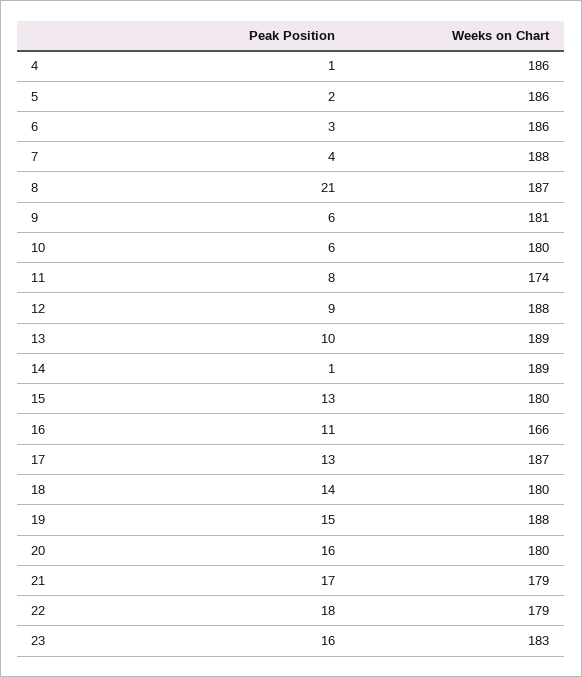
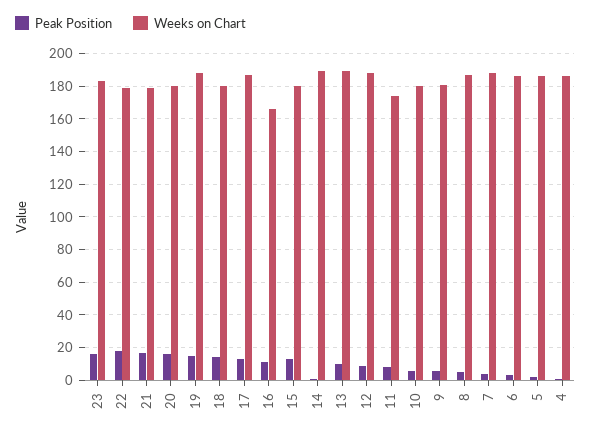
  {
    "Peak Position": {
      "4": 1,
      "5": 2,
      "6": 3,
      "7": 4,
-     "8": 21,
+     "8": 5,
      "9": 6,
      "10": 6,
      "11": 8,
      "12": 9,
      "13": 10,
      "14": 1,
      "15": 13,
      "16": 11,
      "17": 13,
      "18": 14,
      "19": 15,
      "20": 16,
      "21": 17,
      "22": 18,
      "23": 16
    },
    "Weeks on Chart": {
      "4": 186,
      "5": 186,
      "6": 186,
      "7": 188,
      "8": 187,
      "9": 181,
      "10": 180,
      "11": 174,
      "12": 188,
      "13": 189,
      "14": 189,
      "15": 180,
      "16": 166,
      "17": 187,
      "18": 180,
      "19": 188,
      "20": 180,
      "21": 179,
      "22": 179,
      "23": 183
    }
  }

